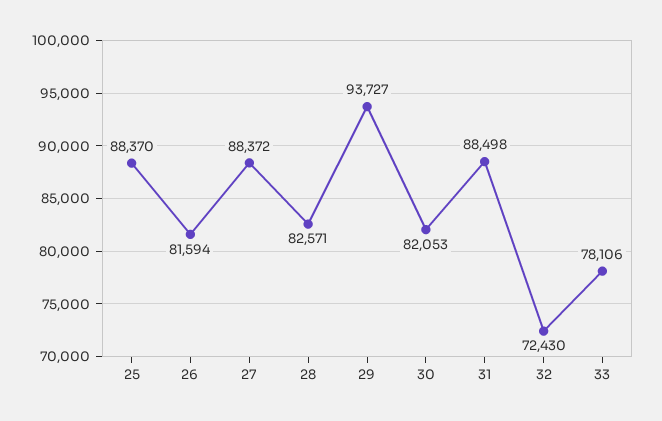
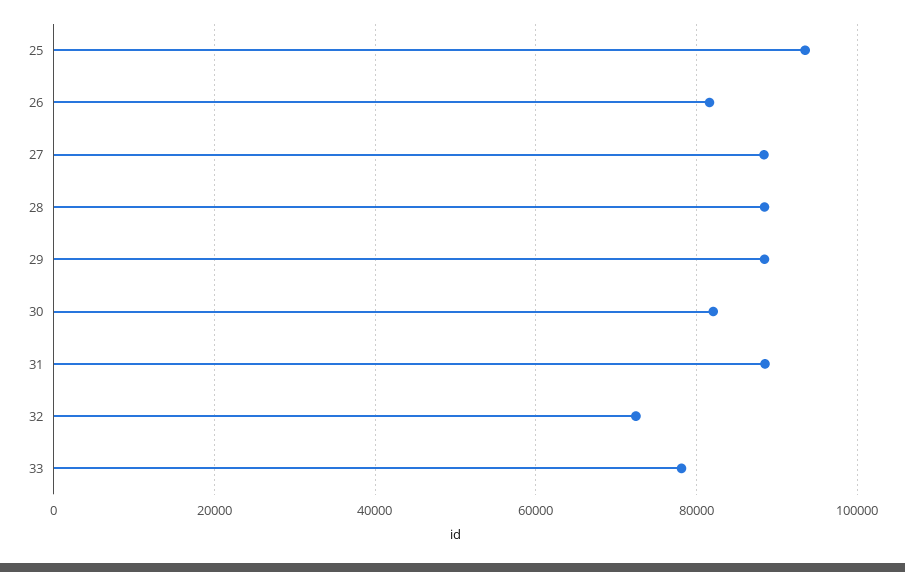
  {
-   "25": 88370,
+   "25": 94000,
    "26": 81594,
    "27": 88372,
-   "28": 82571,
+   "28": 88000,
-   "29": 93727,
+   "29": 88000,
    "30": 82053,
    "31": 88498,
    "32": 72430,
    "33": 78106
  }

